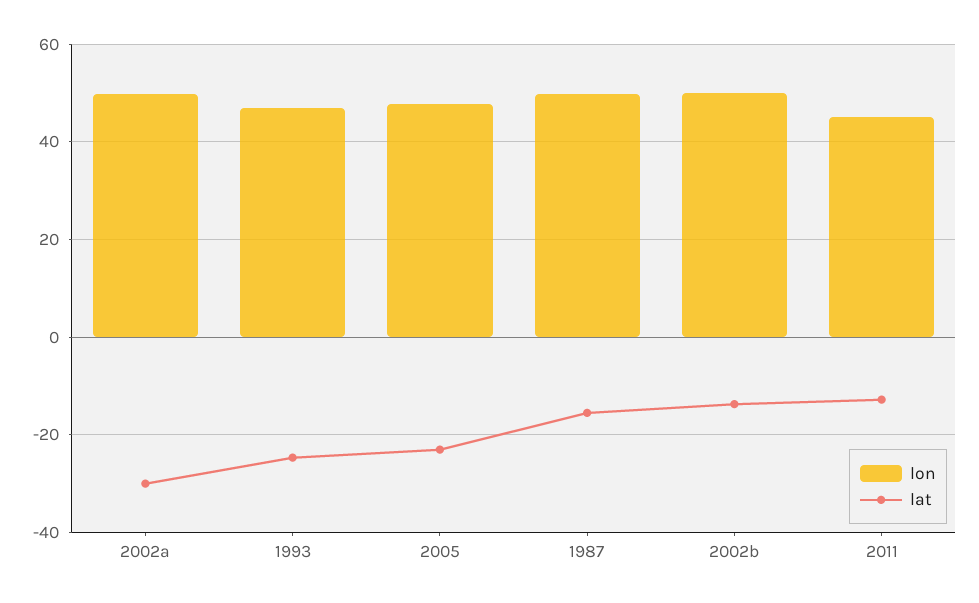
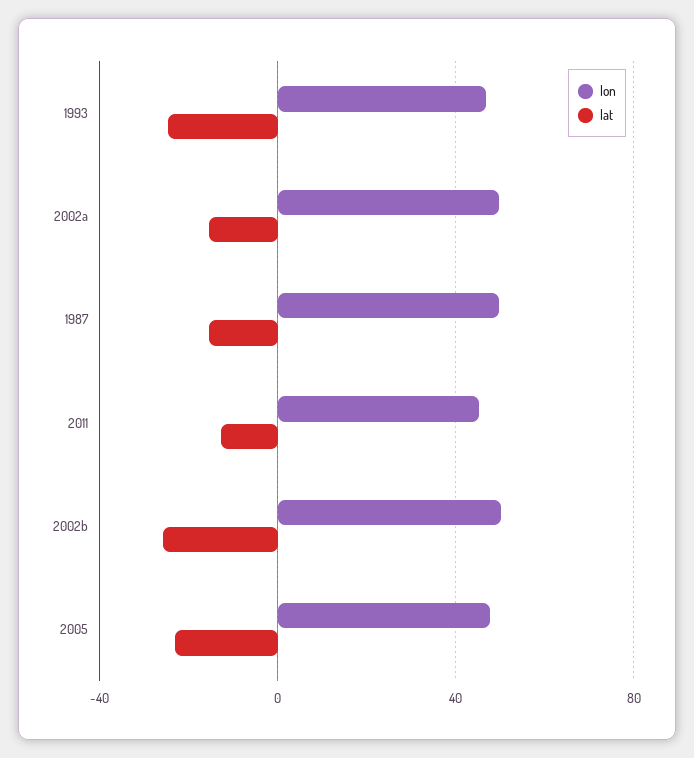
  {
    "lon": {
      "2002a": 50,
      "1993": 46,
      "2005": 48,
      "1987": 50,
      "2002b": 50,
      "2011": 46
    },
    "lat": {
-     "2002a": -30,
+     "2002a": -15,
      "1993": -24,
      "2005": -24,
      "1987": -16,
-     "2002b": -14,
+     "2002b": -25,
      "2011": -12
    }
  }

